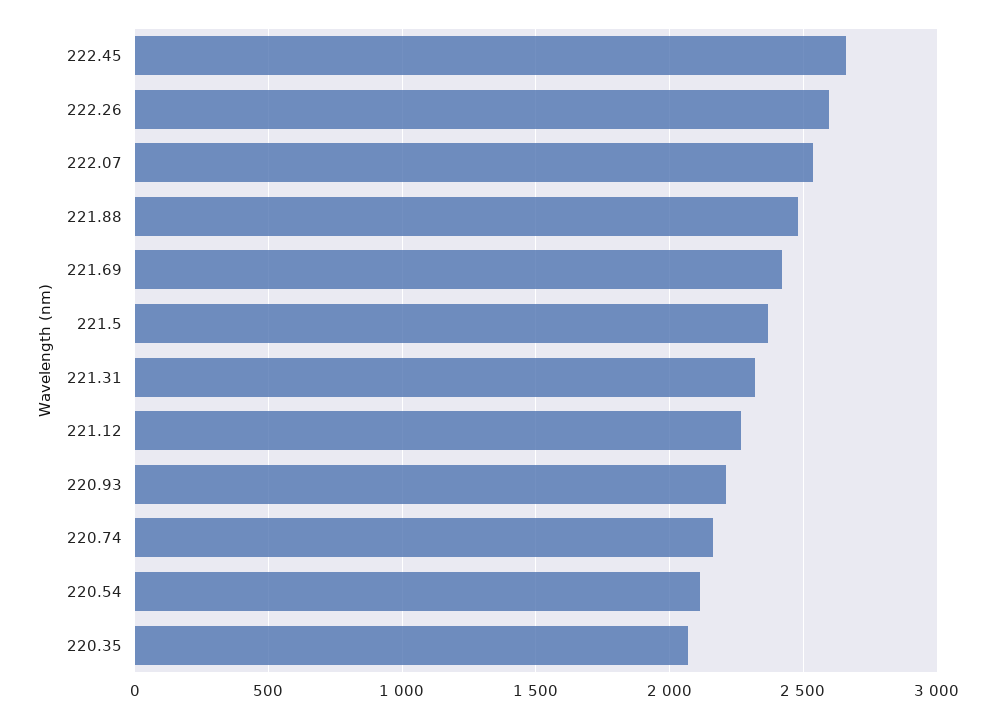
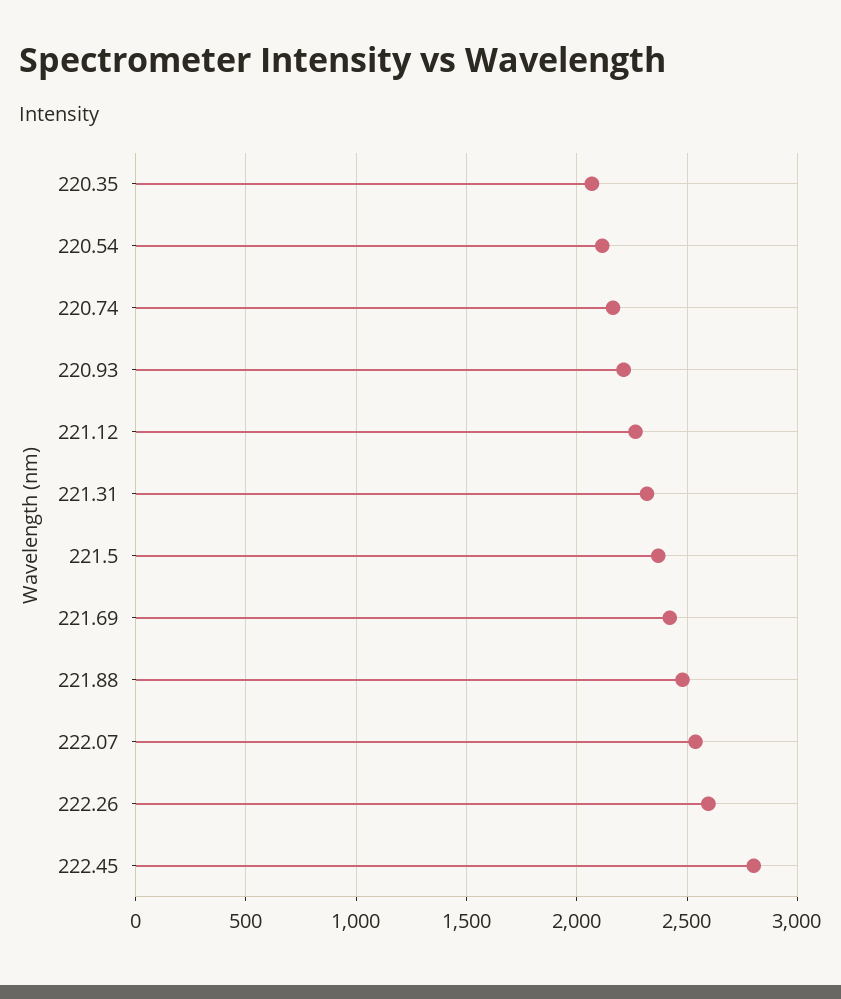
  {
-   "222.45": 2650,
+   "222.45": 2800,
    "222.26": 2600,
    "222.07": 2550,
    "221.88": 2500,
    "221.69": 2400,
    "221.5": 2350,
    "221.31": 2300,
    "221.12": 2250,
    "220.93": 2200,
    "220.74": 2150,
    "220.54": 2100,
    "220.35": 2050
  }

